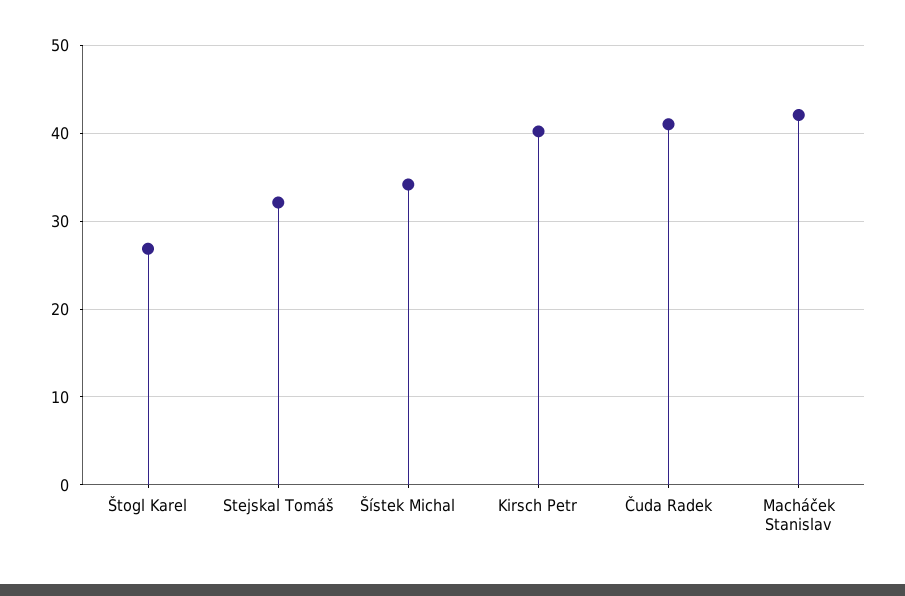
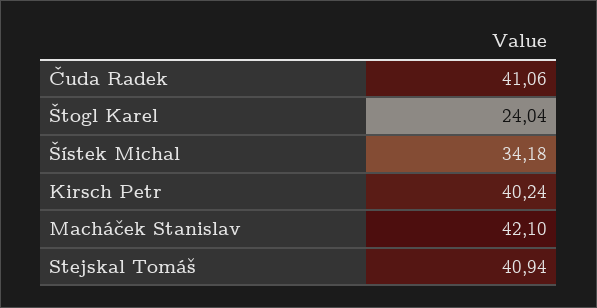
  {
-   "Štogl Karel": 27,
+   "Štogl Karel": 24.04,
-   "Stejskal Tomáš": 32,
+   "Stejskal Tomáš": 40.94,
    "Šístek Michal": 34.18,
    "Kirsch Petr": 40.24,
    "Čuda Radek": 41.06,
    "Macháček Stanislav": 42.1
  }

